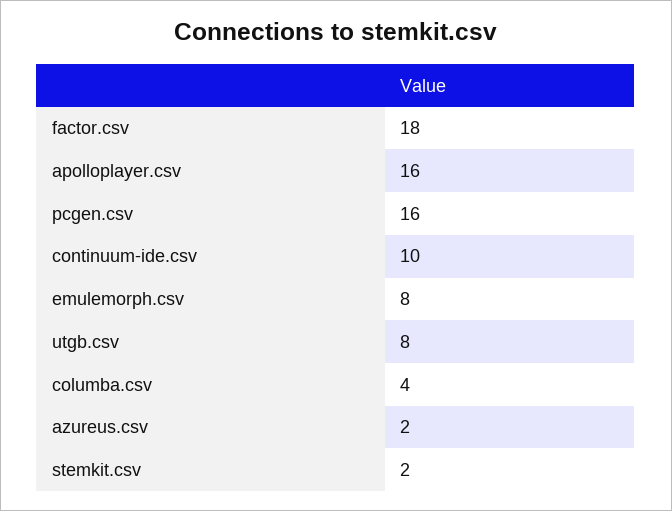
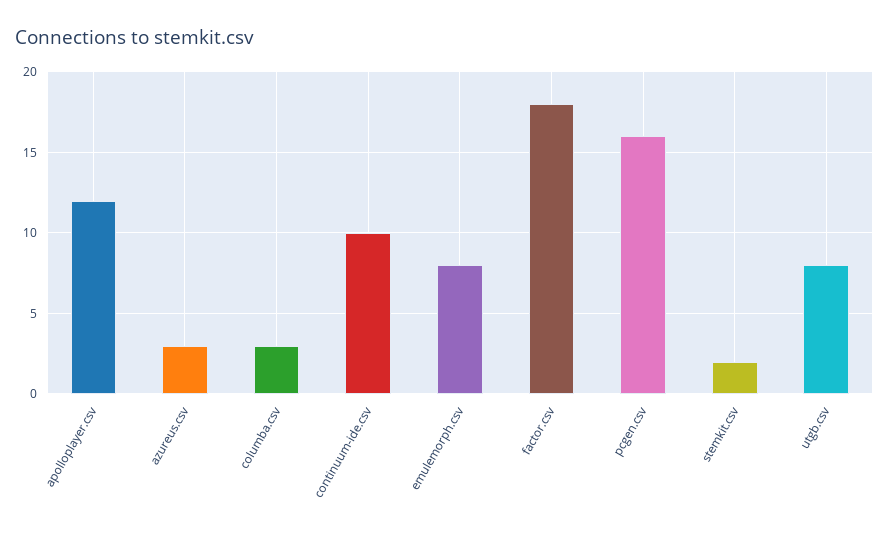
  {
    "factor.csv": 18,
-   "apolloplayer.csv": 16,
+   "apolloplayer.csv": 12,
    "pcgen.csv": 16,
    "continuum-ide.csv": 10,
    "emulemorph.csv": 8,
    "utgb.csv": 8,
-   "columba.csv": 4,
+   "columba.csv": 3,
-   "azureus.csv": 2,
+   "azureus.csv": 3,
    "stemkit.csv": 2
  }

